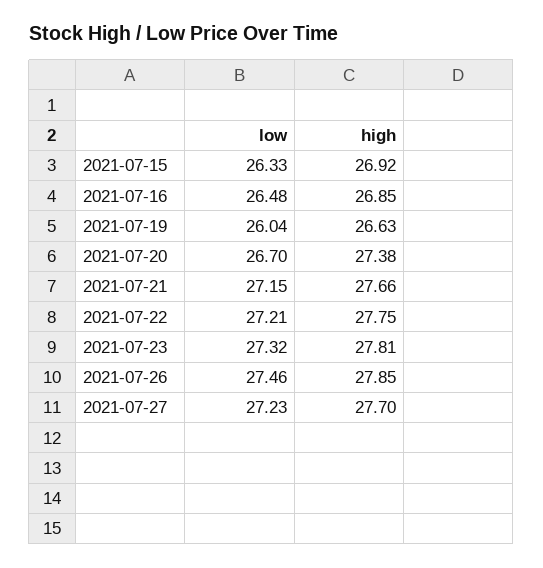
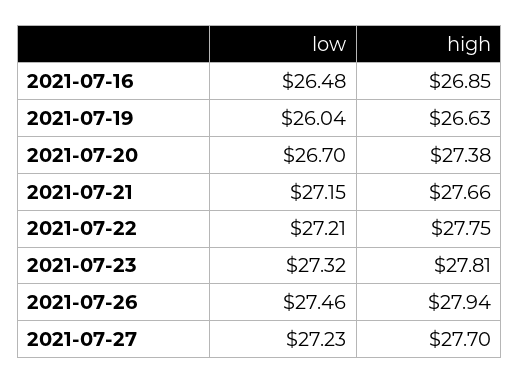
  {
    "low": {
-     "2021-07-15": 26.33,
      "2021-07-16": 26.48,
      "2021-07-19": 26.04,
      "2021-07-20": 26.7,
      "2021-07-21": 27.15,
      "2021-07-22": 27.21,
      "2021-07-23": 27.32,
      "2021-07-26": 27.46,
      "2021-07-27": 27.23
    },
    "high": {
-     "2021-07-15": 26.92,
      "2021-07-16": 26.85,
      "2021-07-19": 26.63,
      "2021-07-20": 27.38,
      "2021-07-21": 27.66,
      "2021-07-22": 27.75,
      "2021-07-23": 27.81,
-     "2021-07-26": 27.85,
+     "2021-07-26": 27.94,
      "2021-07-27": 27.7
    }
  }

